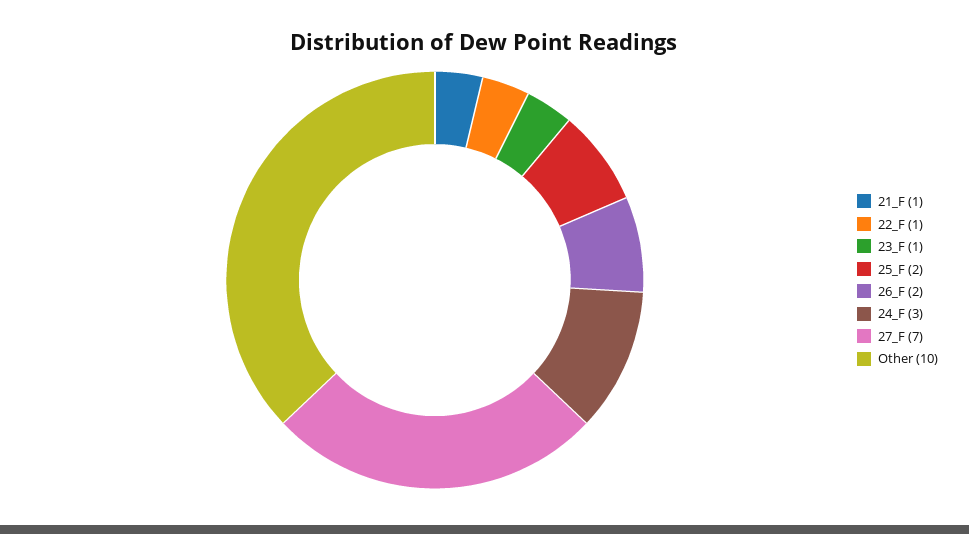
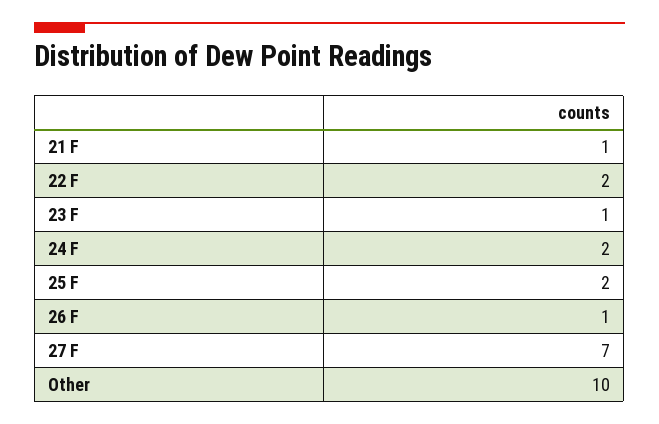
  {
    "21_F": 1,
-   "22_F": 1,
+   "22_F": 2,
    "23_F": 1,
    "25_F": 2,
-   "26_F": 2,
+   "26_F": 1,
-   "24_F": 3,
+   "24_F": 2,
    "27_F": 7,
    "Other": 10
  }

